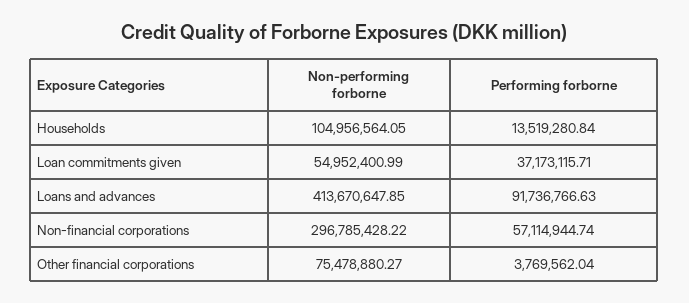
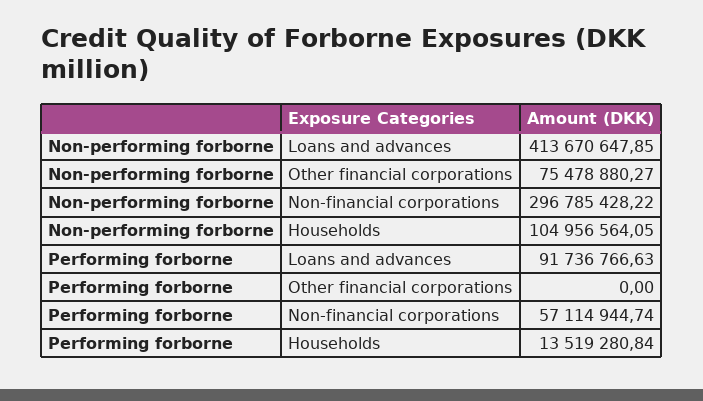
  {
    "Non-performing forborne": {
      "Households": 104956564.05,
-     "Loan commitments given": 54952400.99,
      "Loans and advances": 413670647.85,
      "Non-financial corporations": 296785428.22,
      "Other financial corporations": 75478880.27
    },
    "Performing forborne": {
      "Households": 13519280.84,
-     "Loan commitments given": 37173115.71,
      "Loans and advances": 91736766.63,
      "Non-financial corporations": 57114944.74,
-     "Other financial corporations": 3769562.04
+     "Other financial corporations": 0
    }
  }

